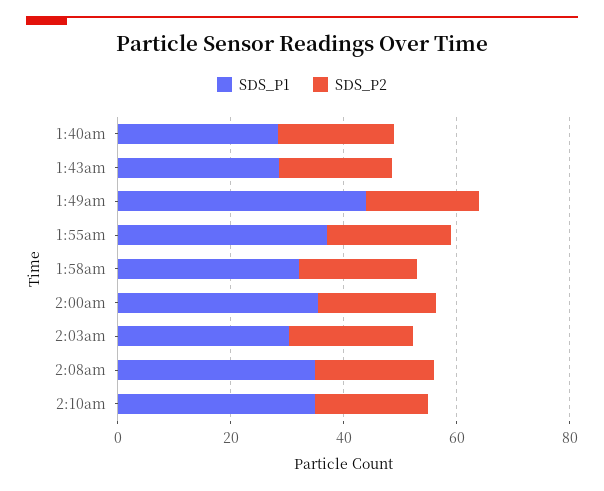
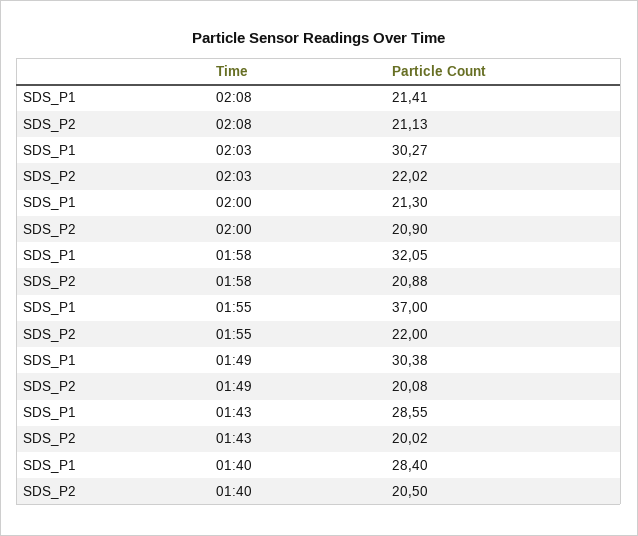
  {
    "SDS_P1": {
      "1:40am": 28.4,
      "1:43am": 28.55,
-     "1:49am": 45,
+     "1:49am": 30.38,
      "1:55am": 37,
      "1:58am": 32.05,
-     "2:00am": 35,
+     "2:00am": 21.3,
      "2:03am": 30.27,
-     "2:08am": 35,
+     "2:08am": 21.41
-     "2:10am": 35
    },
    "SDS_P2": {
      "1:40am": 20.5,
      "1:43am": 20.02,
      "1:49am": 20.08,
      "1:55am": 22,
      "1:58am": 20.88,
      "2:00am": 20.9,
      "2:03am": 22.02,
-     "2:08am": 21.13,
+     "2:08am": 21.13
-     "2:10am": 20
    }
  }

